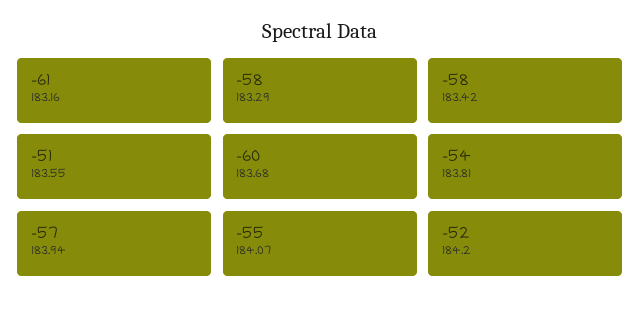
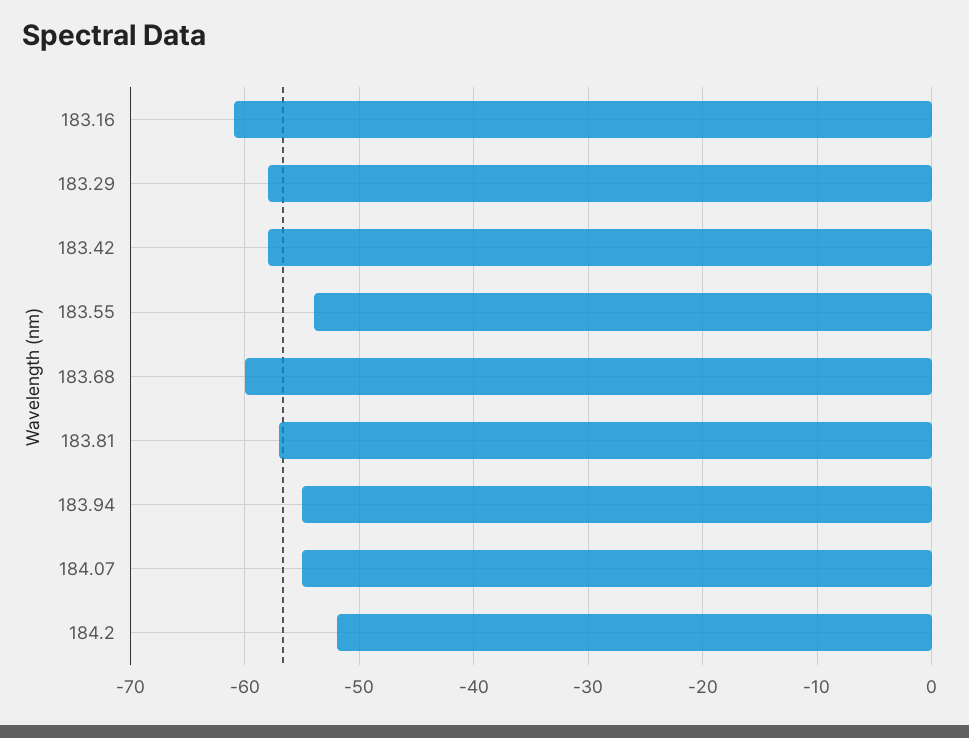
  {
    "183.16": -61,
    "183.29": -58,
    "183.42": -58,
-   "183.55": -51,
+   "183.55": -54,
    "183.68": -60,
-   "183.81": -54,
+   "183.81": -57,
-   "183.94": -57,
+   "183.94": -55,
    "184.07": -55,
    "184.2": -52
  }

